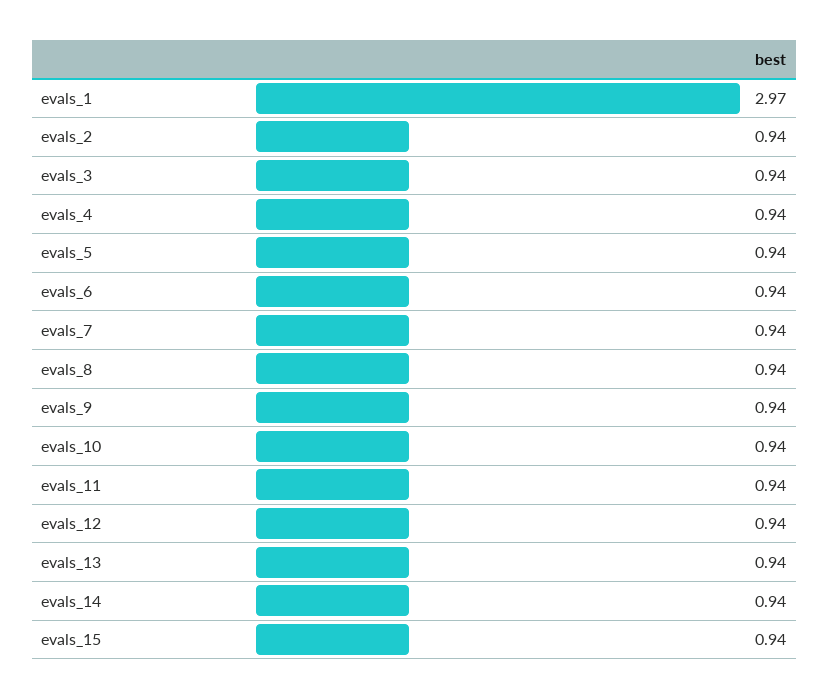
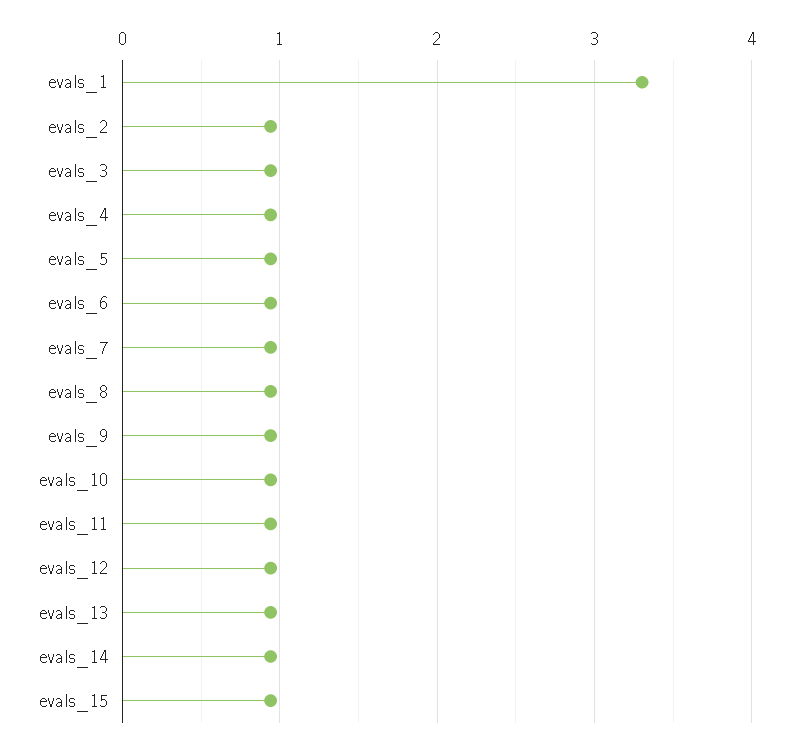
  {
-   "evals_1": 2.97,
+   "evals_1": 3.3,
    "evals_2": 0.94,
    "evals_3": 0.94,
    "evals_4": 0.94,
    "evals_5": 0.94,
    "evals_6": 0.94,
    "evals_7": 0.94,
    "evals_8": 0.94,
    "evals_9": 0.94,
    "evals_10": 0.94,
    "evals_11": 0.94,
    "evals_12": 0.94,
    "evals_13": 0.94,
    "evals_14": 0.94,
    "evals_15": 0.94
  }

